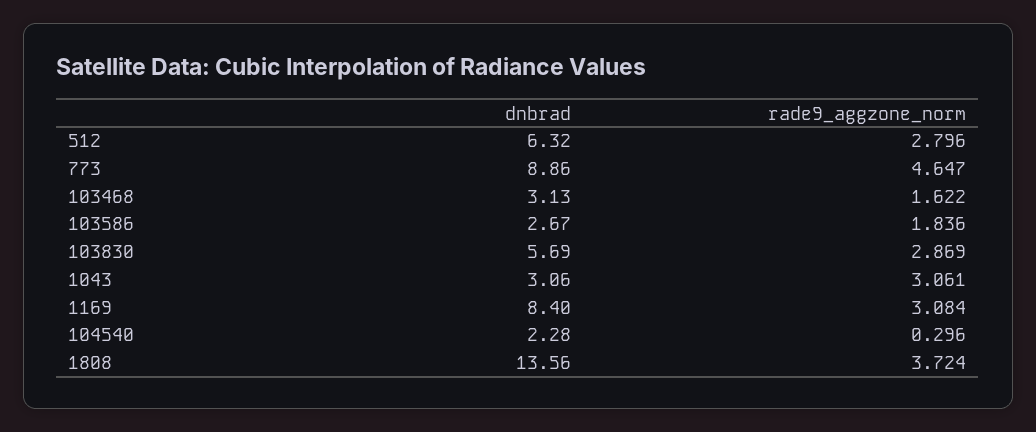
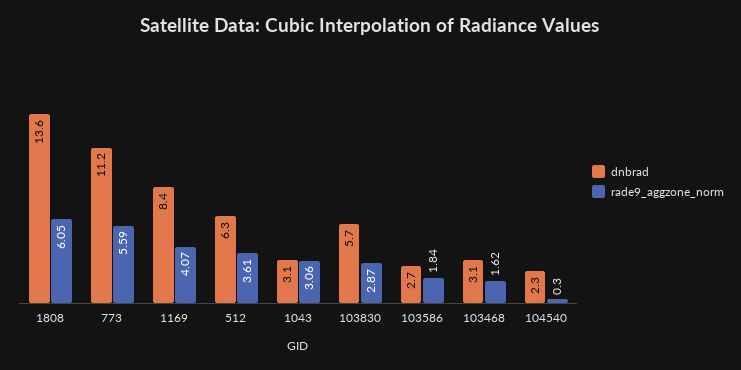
  {
    "dnbrad": {
      "512": 6.32,
-     "773": 8.86,
+     "773": 11.2,
      "103468": 3.13,
      "103586": 2.67,
      "103830": 5.69,
      "1043": 3.06,
      "1169": 8.4,
      "104540": 2.28,
      "1808": 13.56
    },
    "rade9_aggzone_norm": {
-     "512": 2.796,
+     "512": 3.61,
-     "773": 4.647,
+     "773": 5.59,
      "103468": 1.622,
      "103586": 1.836,
      "103830": 2.869,
      "1043": 3.061,
-     "1169": 3.084,
+     "1169": 4.07,
      "104540": 0.296,
-     "1808": 3.724
+     "1808": 6.05
    }
  }

